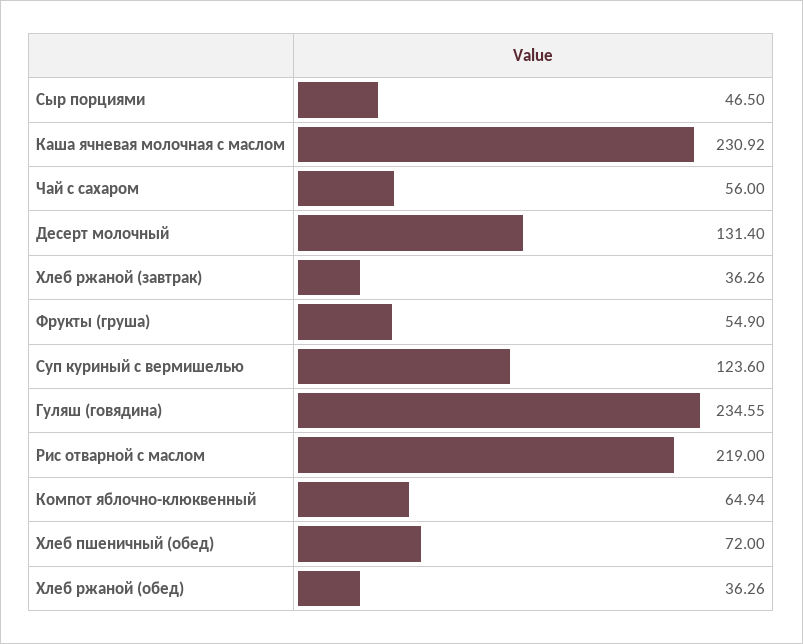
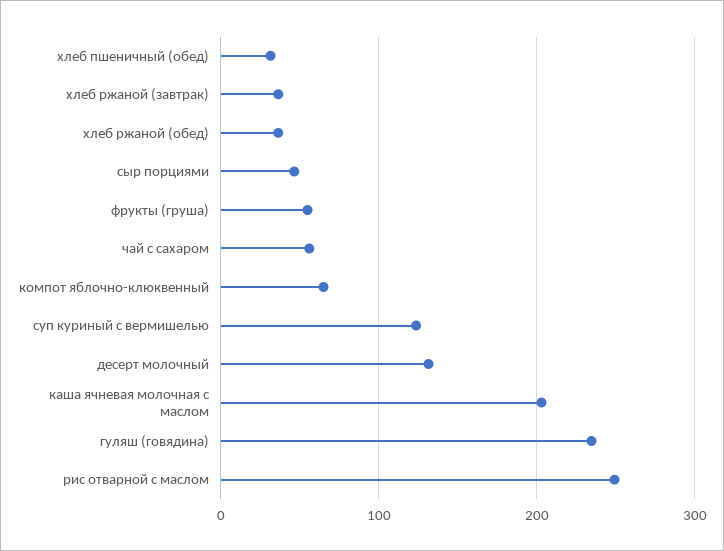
  {
    "Сыр порциями": 46.5,
-   "Каша ячневая молочная с маслом": 230.92,
+   "Каша ячневая молочная с маслом": 200,
    "Чай с сахаром": 56,
    "Десерт молочный": 131.4,
    "Хлеб ржаной (завтрак)": 36.26,
    "Фрукты (груша)": 54.9,
    "Суп куриный с вермишелью": 123.6,
    "Гуляш (говядина)": 234.55,
-   "Рис отварной с маслом": 219,
+   "Рис отварной с маслом": 250,
    "Компот яблочно-клюквенный": 64.94,
-   "Хлеб пшеничный (обед)": 72,
+   "Хлеб пшеничный (обед)": 30,
    "Хлеб ржаной (обед)": 36.26
  }

